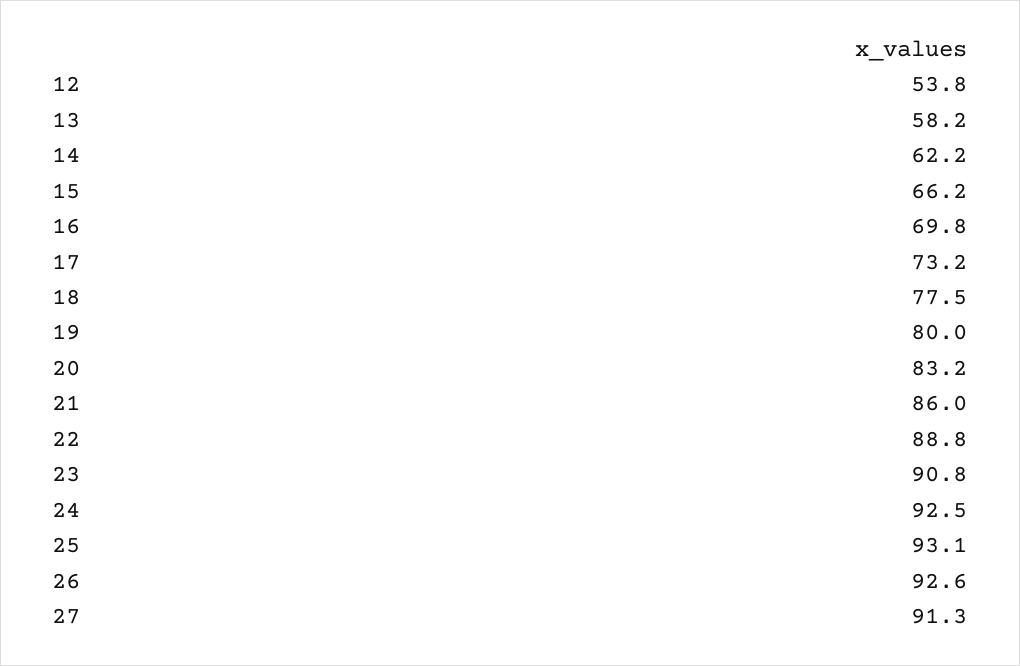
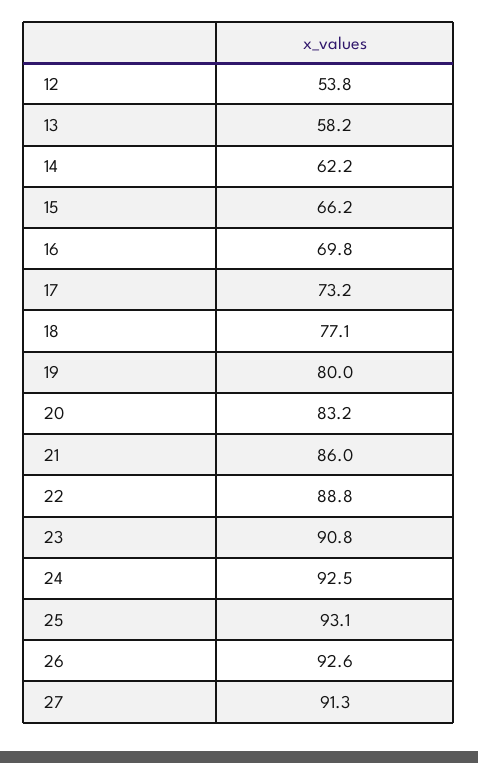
  {
    "12": 53.8,
    "13": 58.2,
    "14": 62.2,
    "15": 66.2,
    "16": 69.8,
    "17": 73.2,
-   "18": 77.5,
+   "18": 77.1,
    "19": 80,
    "20": 83.2,
    "21": 86,
    "22": 88.8,
    "23": 90.8,
    "24": 92.5,
    "25": 93.1,
    "26": 92.6,
    "27": 91.3
  }

